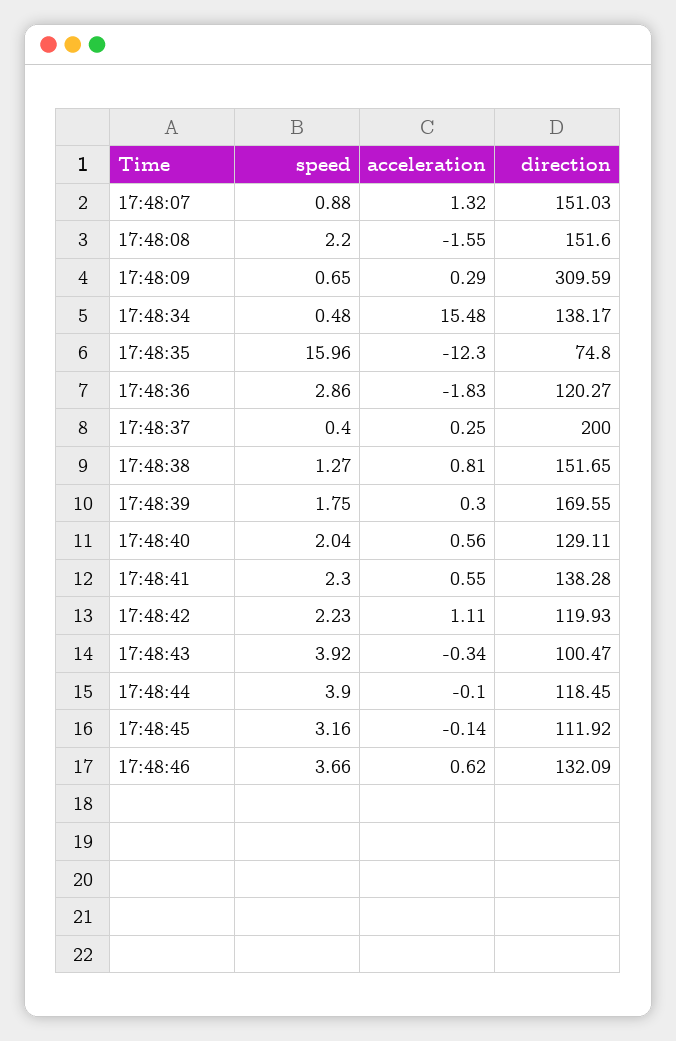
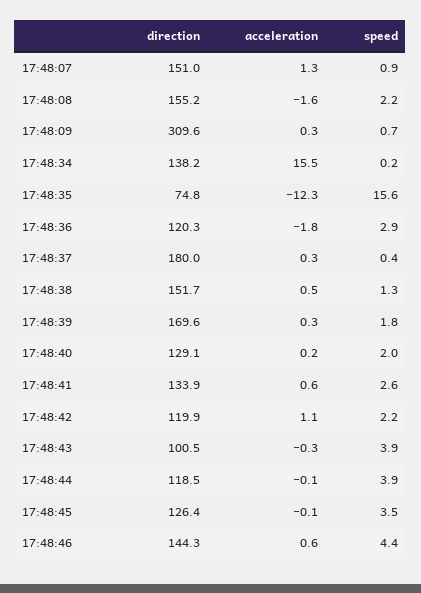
  {
    "speed": {
      "17:48:07": 0.88,
      "17:48:08": 2.2,
      "17:48:09": 0.65,
-     "17:48:34": 0.48,
+     "17:48:34": 0.2,
-     "17:48:35": 15.96,
+     "17:48:35": 15.6,
      "17:48:36": 2.86,
      "17:48:37": 0.4,
      "17:48:38": 1.27,
      "17:48:39": 1.75,
      "17:48:40": 2.04,
-     "17:48:41": 2.3,
+     "17:48:41": 2.6,
      "17:48:42": 2.23,
      "17:48:43": 3.92,
      "17:48:44": 3.9,
-     "17:48:45": 3.16,
+     "17:48:45": 3.5,
-     "17:48:46": 3.66
+     "17:48:46": 4.4
    },
    "acceleration": {
      "17:48:07": 1.32,
      "17:48:08": -1.55,
      "17:48:09": 0.29,
      "17:48:34": 15.48,
      "17:48:35": -12.3,
      "17:48:36": -1.83,
      "17:48:37": 0.25,
-     "17:48:38": 0.81,
+     "17:48:38": 0.5,
      "17:48:39": 0.3,
-     "17:48:40": 0.56,
+     "17:48:40": 0.2,
      "17:48:41": 0.55,
      "17:48:42": 1.11,
      "17:48:43": -0.34,
      "17:48:44": -0.1,
      "17:48:45": -0.14,
      "17:48:46": 0.62
    },
    "direction": {
      "17:48:07": 151.03,
-     "17:48:08": 151.6,
+     "17:48:08": 155.2,
      "17:48:09": 309.59,
      "17:48:34": 138.17,
      "17:48:35": 74.8,
      "17:48:36": 120.27,
-     "17:48:37": 200,
+     "17:48:37": 180,
      "17:48:38": 151.65,
      "17:48:39": 169.55,
      "17:48:40": 129.11,
-     "17:48:41": 138.28,
+     "17:48:41": 133.9,
      "17:48:42": 119.93,
      "17:48:43": 100.47,
      "17:48:44": 118.45,
-     "17:48:45": 111.92,
+     "17:48:45": 126.4,
-     "17:48:46": 132.09
+     "17:48:46": 144.3
    }
  }

